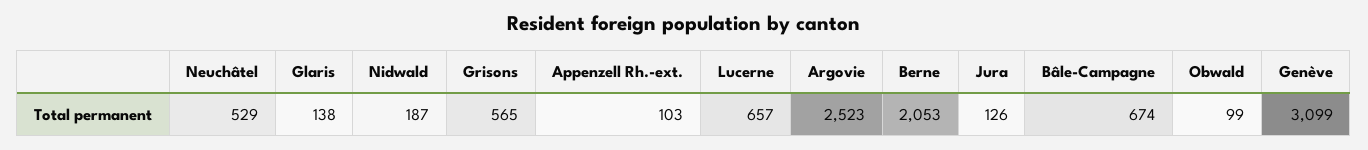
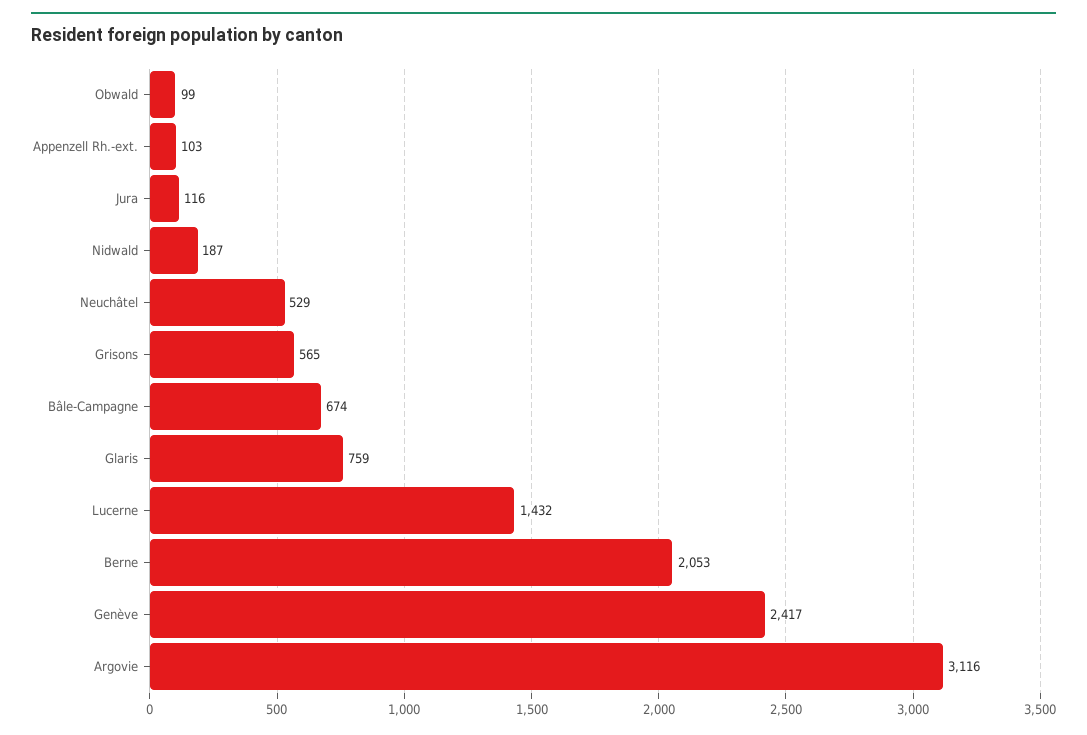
  {
    "Neuchâtel": 529,
-   "Glaris": 138,
+   "Glaris": 759,
    "Nidwald": 187,
    "Grisons": 565,
    "Appenzell Rh.-ext.": 103,
-   "Lucerne": 657,
+   "Lucerne": 1432,
-   "Argovie": 2523,
+   "Argovie": 3116,
    "Berne": 2053,
-   "Jura": 126,
+   "Jura": 116,
    "Bâle-Campagne": 674,
    "Obwald": 99,
-   "Genève": 3099
+   "Genève": 2417
  }

